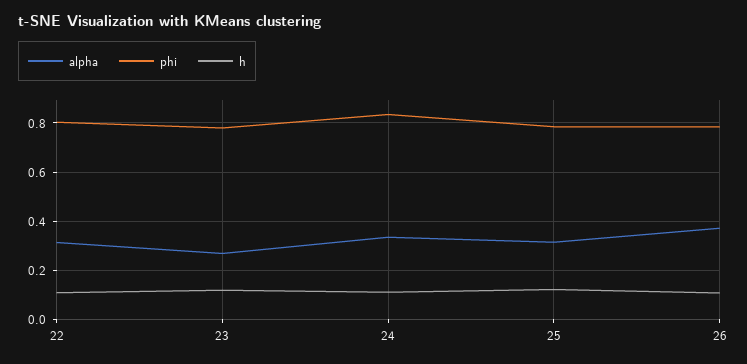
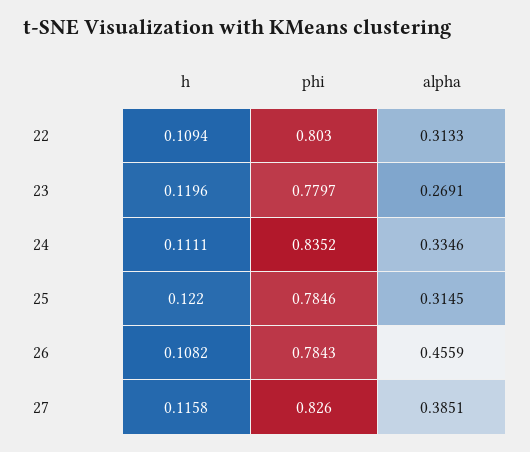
  {
    "alpha": {
      "22": 0.3133,
      "23": 0.2691,
      "24": 0.3346,
      "25": 0.3145,
-     "26": 0.375
+     "26": 0.4559,
+     "27": 0.3851
    },
    "phi": {
      "22": 0.803,
      "23": 0.7797,
      "24": 0.8352,
      "25": 0.7846,
-     "26": 0.7843
+     "26": 0.7843,
+     "27": 0.826
    },
    "h": {
      "22": 0.1094,
      "23": 0.1196,
      "24": 0.1111,
      "25": 0.122,
-     "26": 0.1082
+     "26": 0.1082,
+     "27": 0.1158
    }
  }

